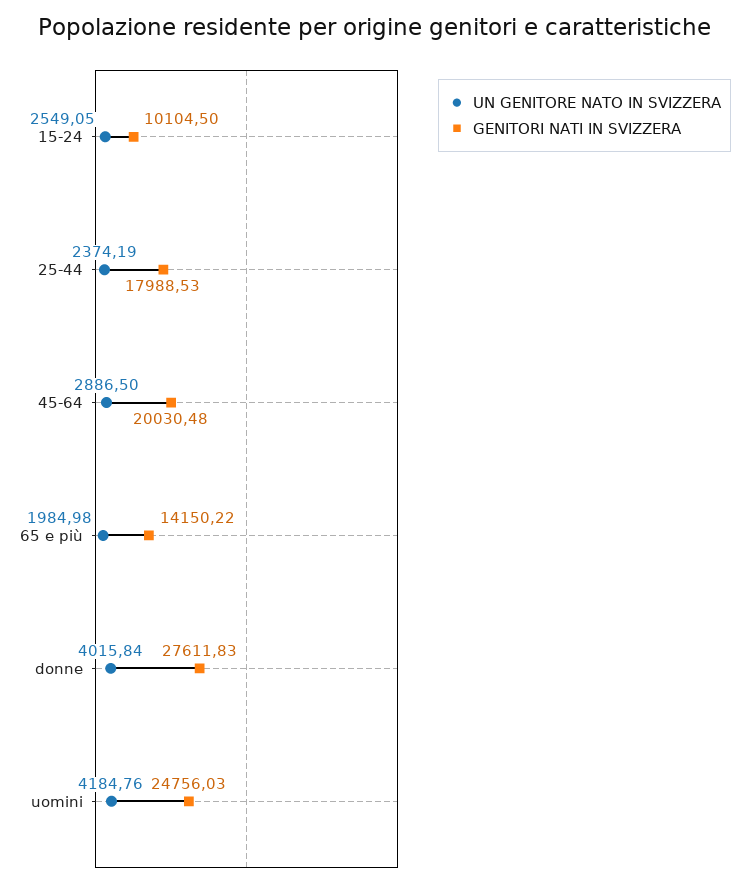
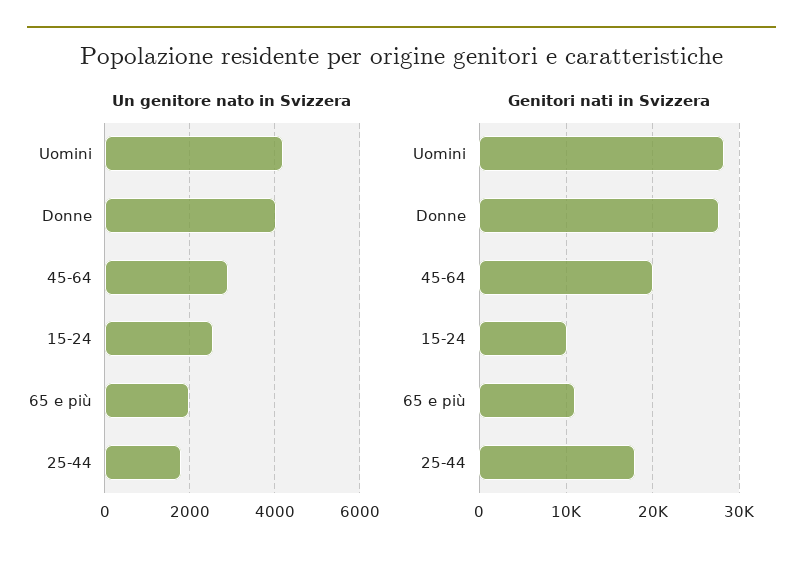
  {
    "UN GENITORE NATO IN SVIZZERA": {
      "15-24": 2549.05,
-     "25-44": 2374.19,
+     "25-44": 1800,
      "45-64": 2886.5,
      "65 e più": 1984.98,
      "donne": 4015.84,
      "uomini": 4184.76
    },
    "GENITORI NATI IN SVIZZERA": {
      "15-24": 10104.5,
      "25-44": 17988.53,
      "45-64": 20030.48,
-     "65 e più": 14150.22,
+     "65 e più": 11000,
      "donne": 27611.83,
-     "uomini": 24756.03
+     "uomini": 28000
    }
  }

